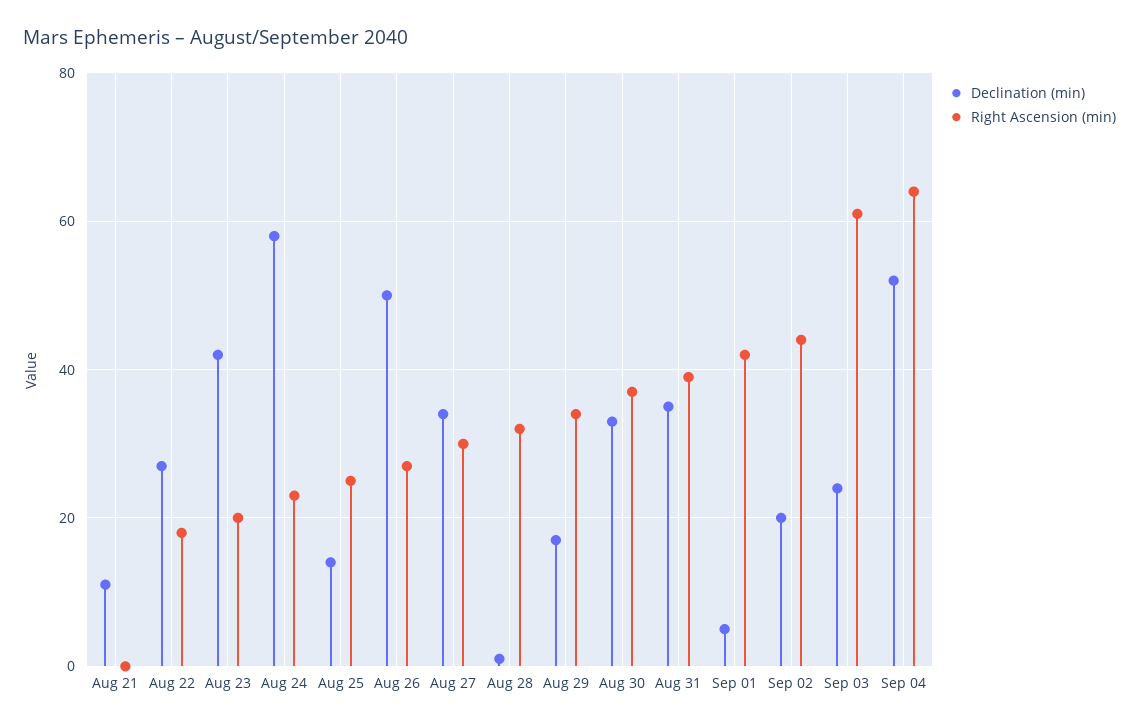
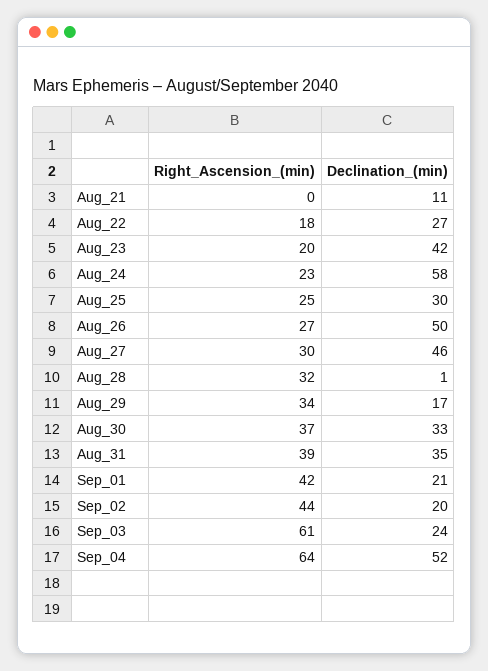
  {
    "Declination (min)": {
      "Aug 21": 11,
      "Aug 22": 27,
      "Aug 23": 42,
      "Aug 24": 58,
-     "Aug 25": 15,
+     "Aug 25": 30,
      "Aug 26": 50,
-     "Aug 27": 35,
+     "Aug 27": 46,
      "Aug 28": 1,
      "Aug 29": 17,
      "Aug 30": 33,
      "Aug 31": 35,
-     "Sep 01": 5,
+     "Sep 01": 21,
      "Sep 02": 20,
      "Sep 03": 24,
      "Sep 04": 52
    },
    "Right Ascension (min)": {
      "Aug 21": 0,
      "Aug 22": 18,
      "Aug 23": 20,
      "Aug 24": 23,
      "Aug 25": 25,
      "Aug 26": 27,
      "Aug 27": 30,
      "Aug 28": 32,
      "Aug 29": 34,
      "Aug 30": 37,
      "Aug 31": 39,
      "Sep 01": 42,
      "Sep 02": 44,
      "Sep 03": 61,
      "Sep 04": 64
    }
  }

